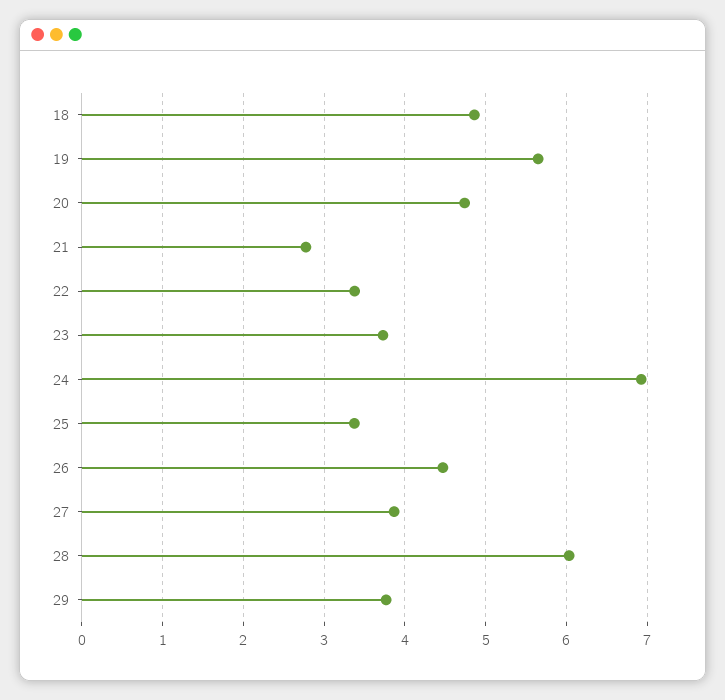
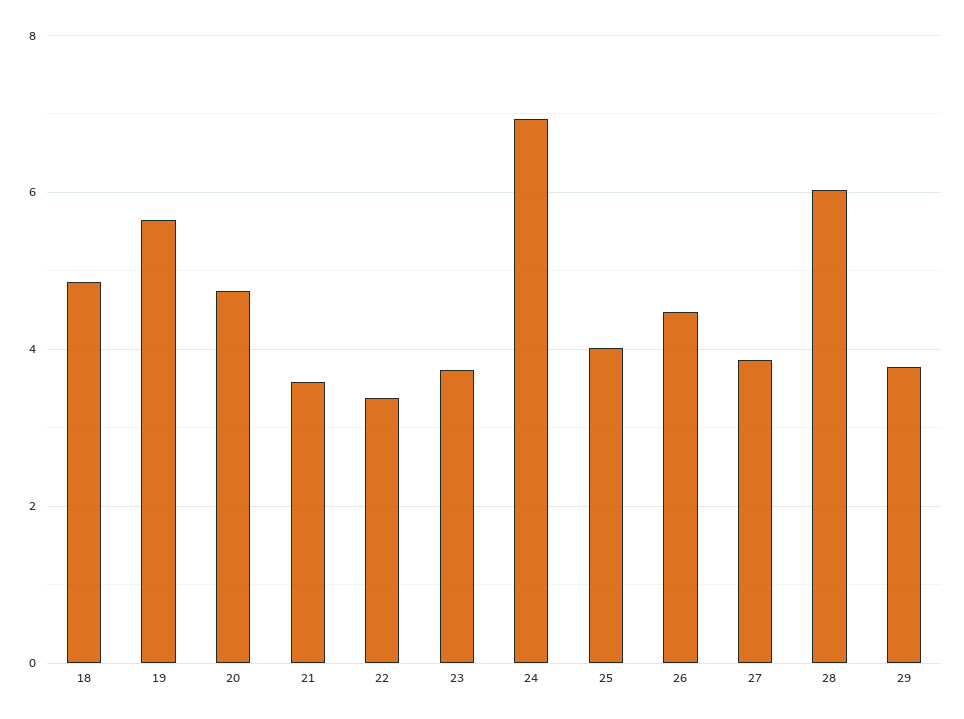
  {
    "18": 4.9,
    "19": 5.6,
    "20": 4.7,
-   "21": 2.8,
+   "21": 3.6,
    "22": 3.4,
    "23": 3.7,
    "24": 6.9,
-   "25": 3.4,
+   "25": 4,
    "26": 4.5,
    "27": 3.9,
    "28": 6,
    "29": 3.8
  }

